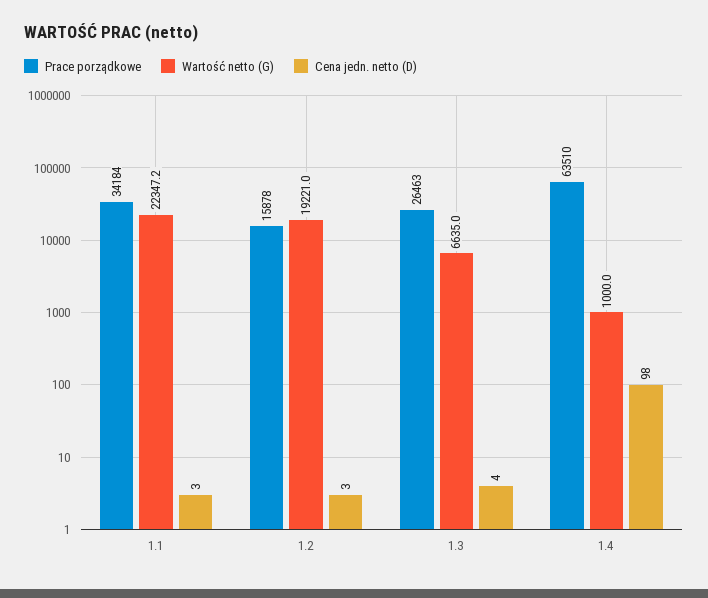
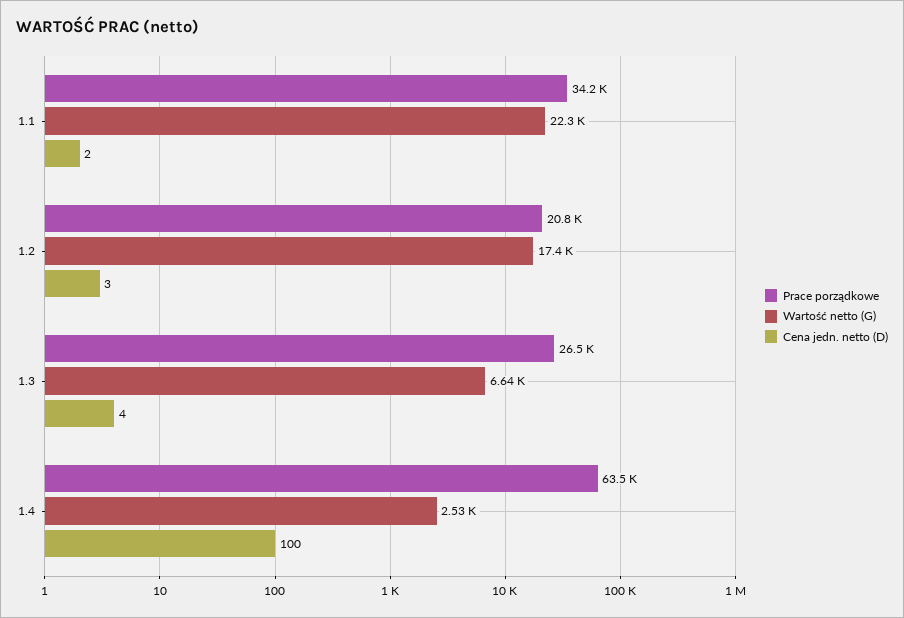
  {
    "Prace porządkowe": {
      "1.1": 34184,
-     "1.2": 15878,
+     "1.2": 20800,
      "1.3": 26463,
      "1.4": 63510
    },
    "Wartość netto (G)": {
      "1.1": 22347.2,
-     "1.2": 19221,
+     "1.2": 17400,
      "1.3": 6635,
-     "1.4": 1000
+     "1.4": 2530
    },
    "Cena jedn. netto (D)": {
-     "1.1": 3,
+     "1.1": 2,
      "1.2": 3,
      "1.3": 4,
-     "1.4": 98
+     "1.4": 100
    }
  }

